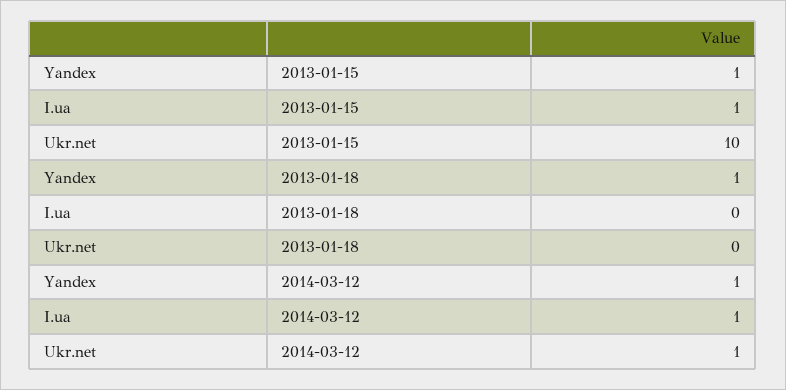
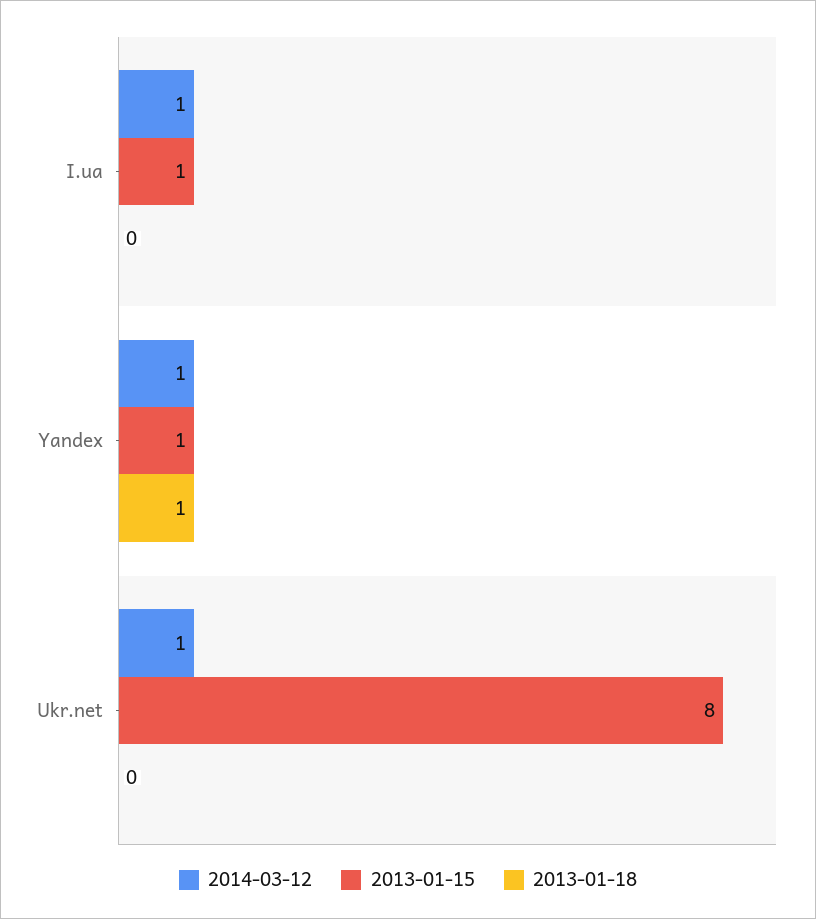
  {
    "2013-01-15": {
      "Yandex": 1,
      "I.ua": 1,
-     "Ukr.net": 10
+     "Ukr.net": 8
    },
    "2013-01-18": {
      "Yandex": 1,
      "I.ua": 0,
      "Ukr.net": 0
    },
    "2014-03-12": {
      "Yandex": 1,
      "I.ua": 1,
      "Ukr.net": 1
    }
  }

